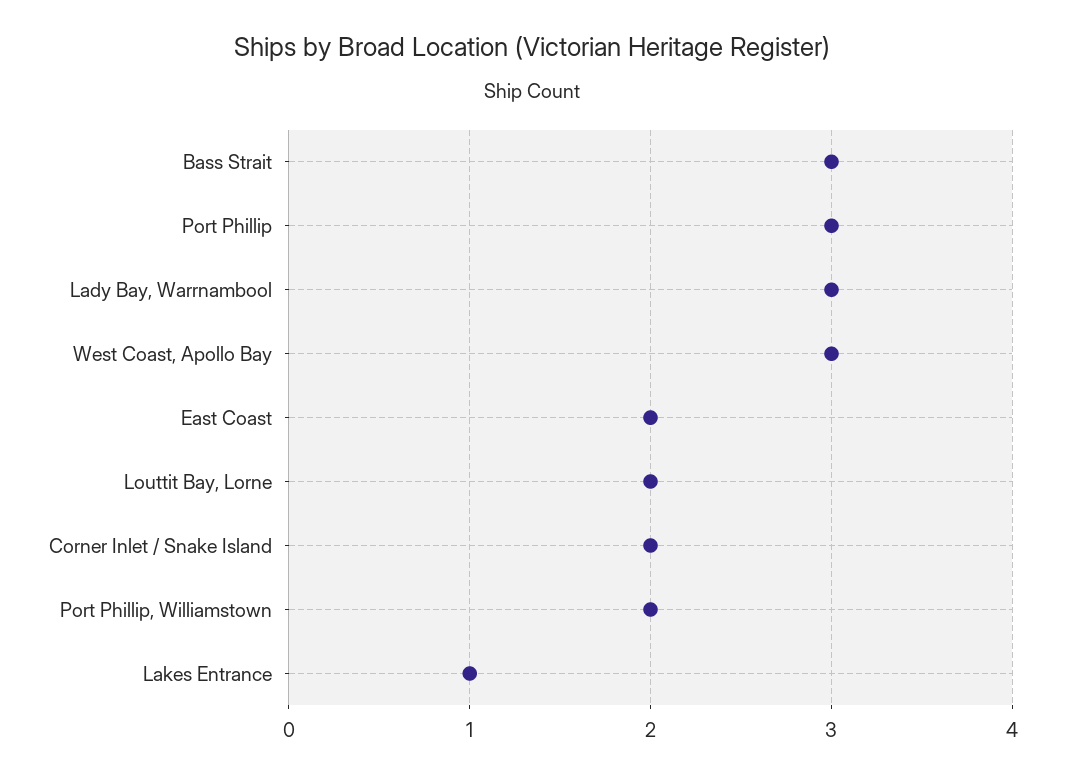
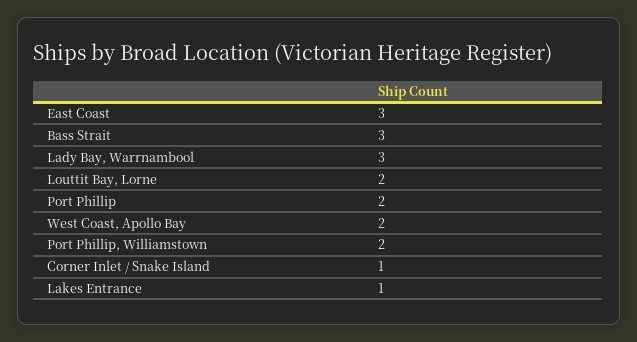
  {
    "Bass Strait": 3,
-   "Port Phillip": 3,
+   "Port Phillip": 2,
    "Lady Bay, Warrnambool": 3,
-   "West Coast, Apollo Bay": 3,
+   "West Coast, Apollo Bay": 2,
-   "East Coast": 2,
+   "East Coast": 3,
    "Louttit Bay, Lorne": 2,
-   "Corner Inlet / Snake Island": 2,
+   "Corner Inlet / Snake Island": 1,
    "Port Phillip, Williamstown": 2,
    "Lakes Entrance": 1
  }

